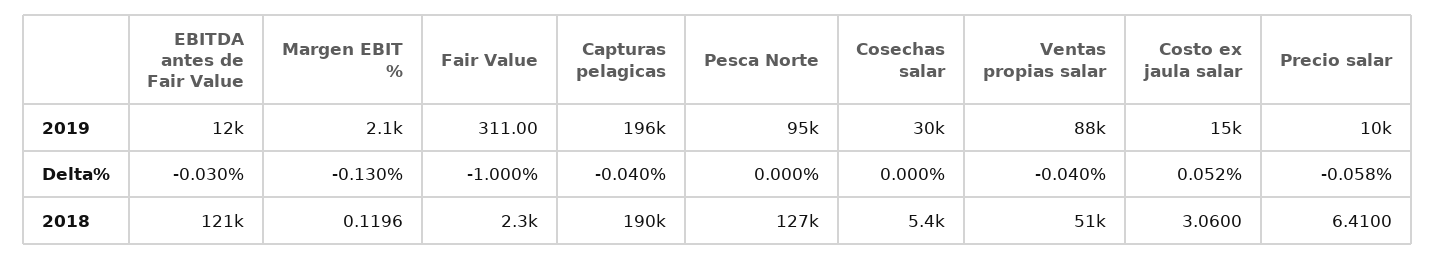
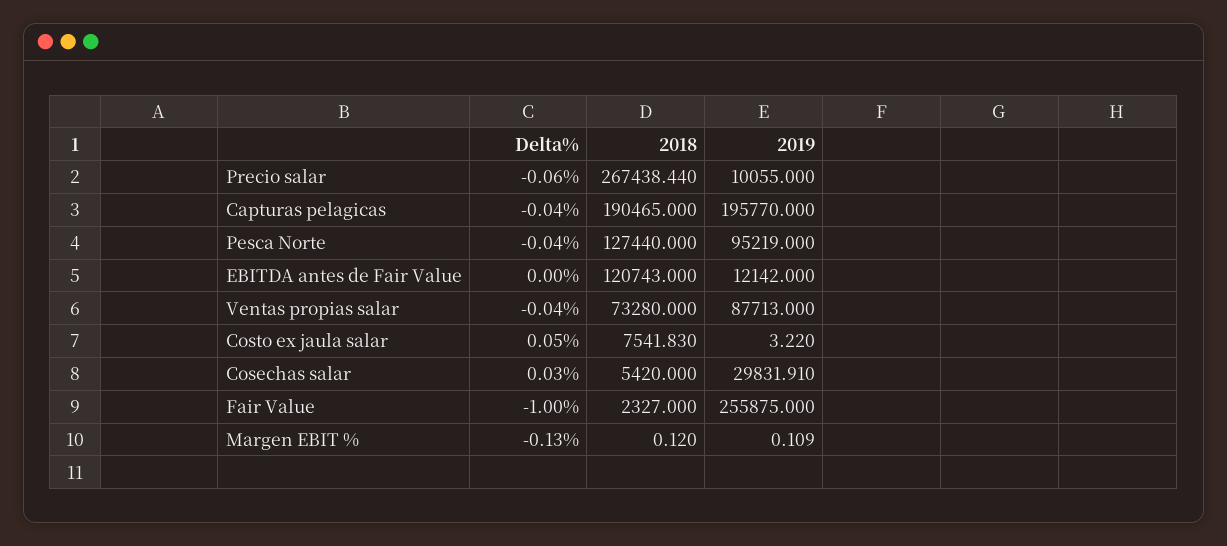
  {
    "EBITDA antes de Fair Value": {
      "2019": 12142,
-     "Delta%": -0.03,
+     "Delta%": 0,
      "2018": 120743
    },
    "Margen EBIT %": {
-     "2019": 2100,
+     "2019": 0.109,
      "Delta%": -0.13,
      "2018": 0.1196
    },
    "Fair Value": {
-     "2019": 311,
+     "2019": 255875,
      "Delta%": -1,
      "2018": 2327
    },
    "Capturas pelagicas": {
      "2019": 195770,
      "Delta%": -0.04,
      "2018": 190465
    },
    "Pesca Norte": {
      "2019": 95219,
-     "Delta%": 0,
+     "Delta%": -0.04,
      "2018": 127440
    },
    "Cosechas salar": {
      "2019": 29831.91,
-     "Delta%": 0,
+     "Delta%": 0.03,
      "2018": 5420
    },
    "Ventas propias salar": {
      "2019": 87713,
      "Delta%": -0.04,
-     "2018": 51000
+     "2018": 73280
    },
    "Costo ex jaula salar": {
-     "2019": 15000,
+     "2019": 3.22,
      "Delta%": 0.052,
-     "2018": 3.06
+     "2018": 7541.83
    },
    "Precio salar": {
      "2019": 10055,
      "Delta%": -0.058,
-     "2018": 6.41
+     "2018": 267438.44
    }
  }

